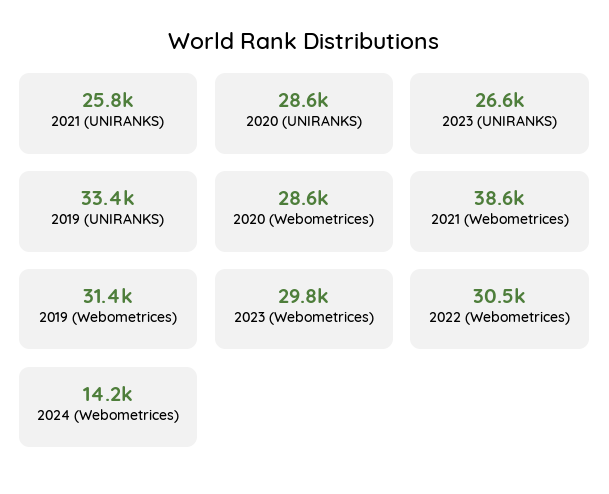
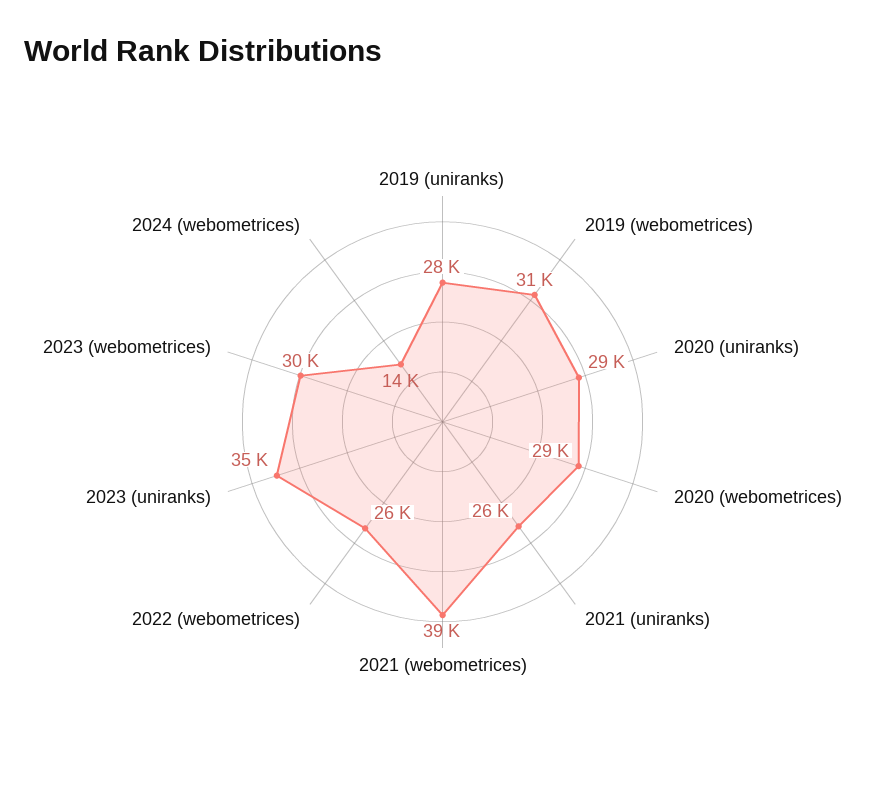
  {
    "2021 (UNIRANKS)": 25800,
    "2020 (UNIRANKS)": 28600,
-   "2023 (UNIRANKS)": 26600,
+   "2023 (UNIRANKS)": 35000,
-   "2019 (UNIRANKS)": 33400,
+   "2019 (UNIRANKS)": 28000,
    "2020 (Webometrices)": 28600,
    "2021 (Webometrices)": 38600,
    "2019 (Webometrices)": 31400,
    "2023 (Webometrices)": 29800,
-   "2022 (Webometrices)": 30500,
+   "2022 (Webometrices)": 26000,
    "2024 (Webometrices)": 14200
  }

